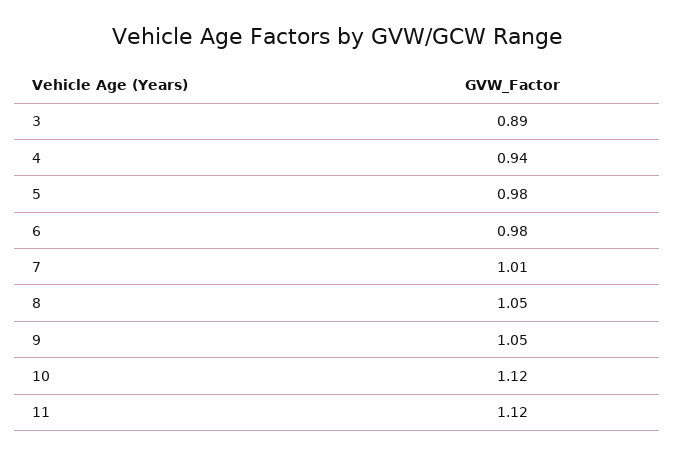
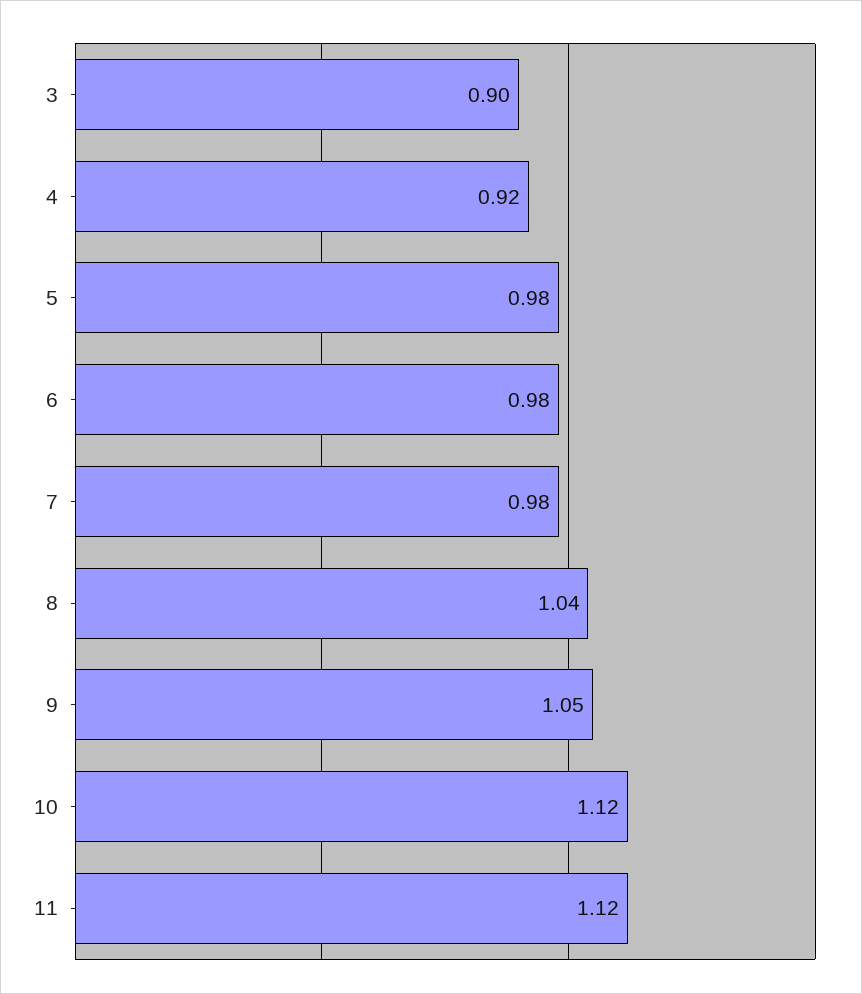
  {
-   "3": 0.89,
+   "3": 0.9,
-   "4": 0.94,
+   "4": 0.92,
    "5": 0.98,
    "6": 0.98,
-   "7": 1.01,
+   "7": 0.98,
-   "8": 1.05,
+   "8": 1.04,
    "9": 1.05,
    "10": 1.12,
    "11": 1.12
  }

